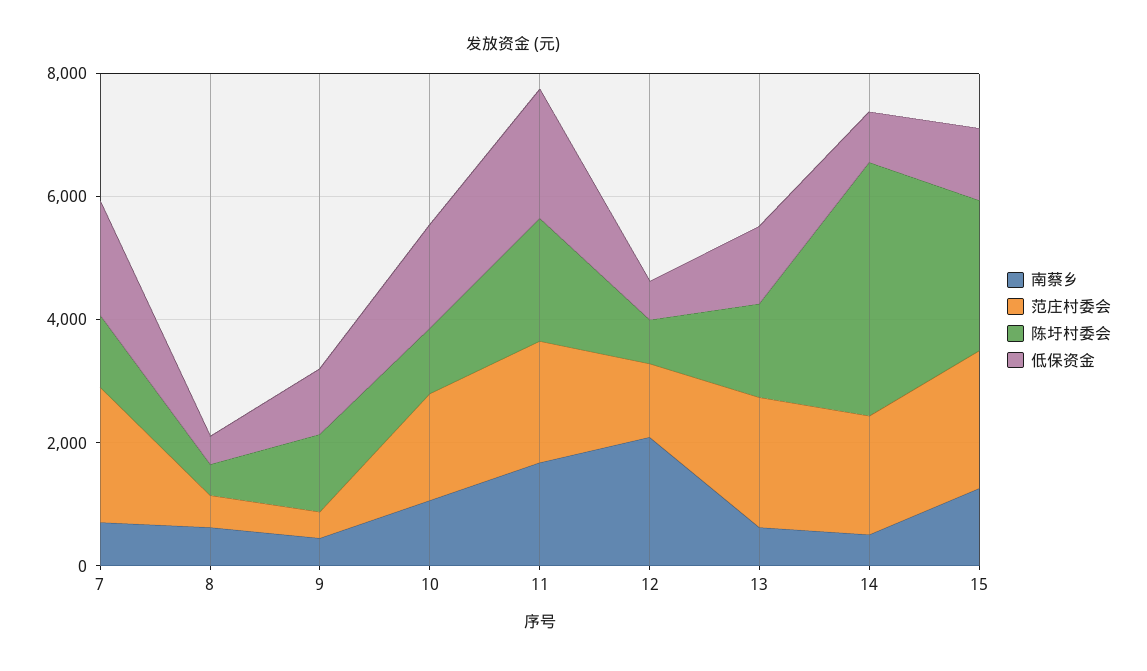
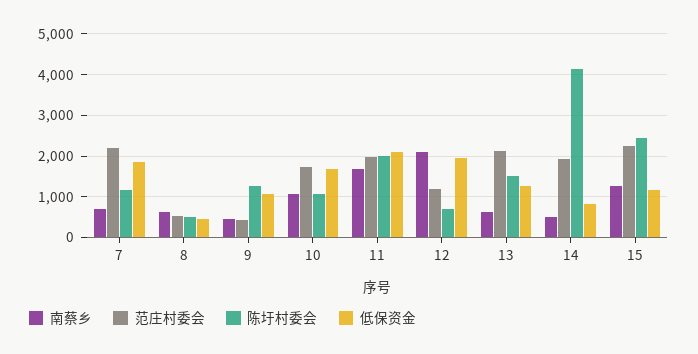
  {
    "南蔡乡": {
      "7": 800,
      "8": 600,
      "9": 400,
      "10": 1000,
      "11": 1600,
      "12": 2000,
      "13": 600,
      "14": 600,
      "15": 1200
    },
    "范庄村委会": {
      "7": 2200,
      "8": 600,
      "9": 400,
      "10": 1800,
      "11": 2000,
      "12": 1200,
      "13": 2200,
      "14": 2000,
      "15": 2200
    },
    "陈圩村委会": {
      "7": 1200,
      "8": 600,
      "9": 1200,
      "10": 1000,
      "11": 2000,
      "12": 800,
      "13": 1600,
      "14": 4200,
      "15": 2400
    },
    "低保资金": {
      "7": 1800,
      "8": 400,
      "9": 1000,
      "10": 1600,
      "11": 2000,
-     "12": 500,
+     "12": 2000,
      "13": 1200,
      "14": 800,
      "15": 1200
    }
  }

